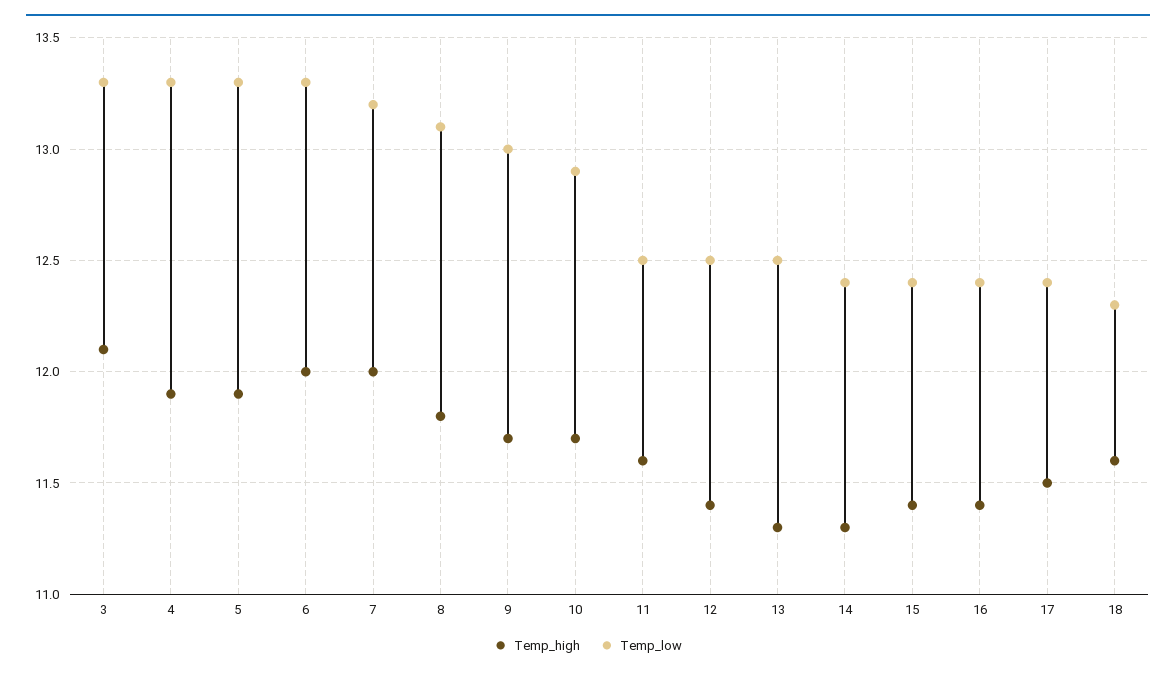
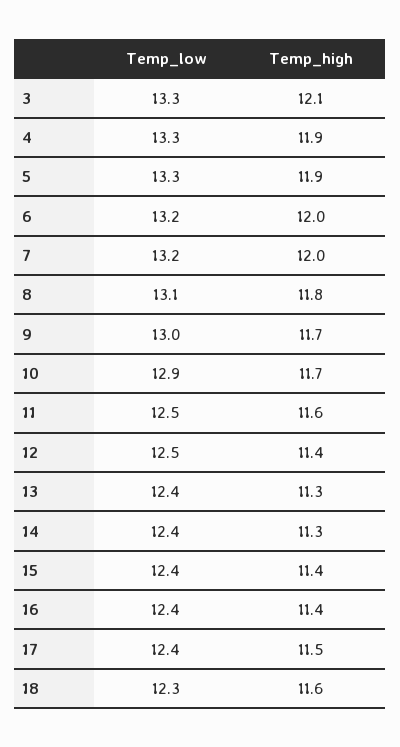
  {
    "Temp_high": {
      "3": 12.1,
      "4": 11.9,
      "5": 11.9,
      "6": 12,
      "7": 12,
      "8": 11.8,
      "9": 11.7,
      "10": 11.7,
      "11": 11.6,
      "12": 11.4,
      "13": 11.3,
      "14": 11.3,
      "15": 11.4,
      "16": 11.4,
      "17": 11.5,
      "18": 11.6
    },
    "Temp_low": {
      "3": 13.3,
      "4": 13.3,
      "5": 13.3,
-     "6": 13.3,
+     "6": 13.2,
      "7": 13.2,
      "8": 13.1,
      "9": 13,
      "10": 12.9,
      "11": 12.5,
      "12": 12.5,
-     "13": 12.5,
+     "13": 12.4,
      "14": 12.4,
      "15": 12.4,
      "16": 12.4,
      "17": 12.4,
      "18": 12.3
    }
  }

